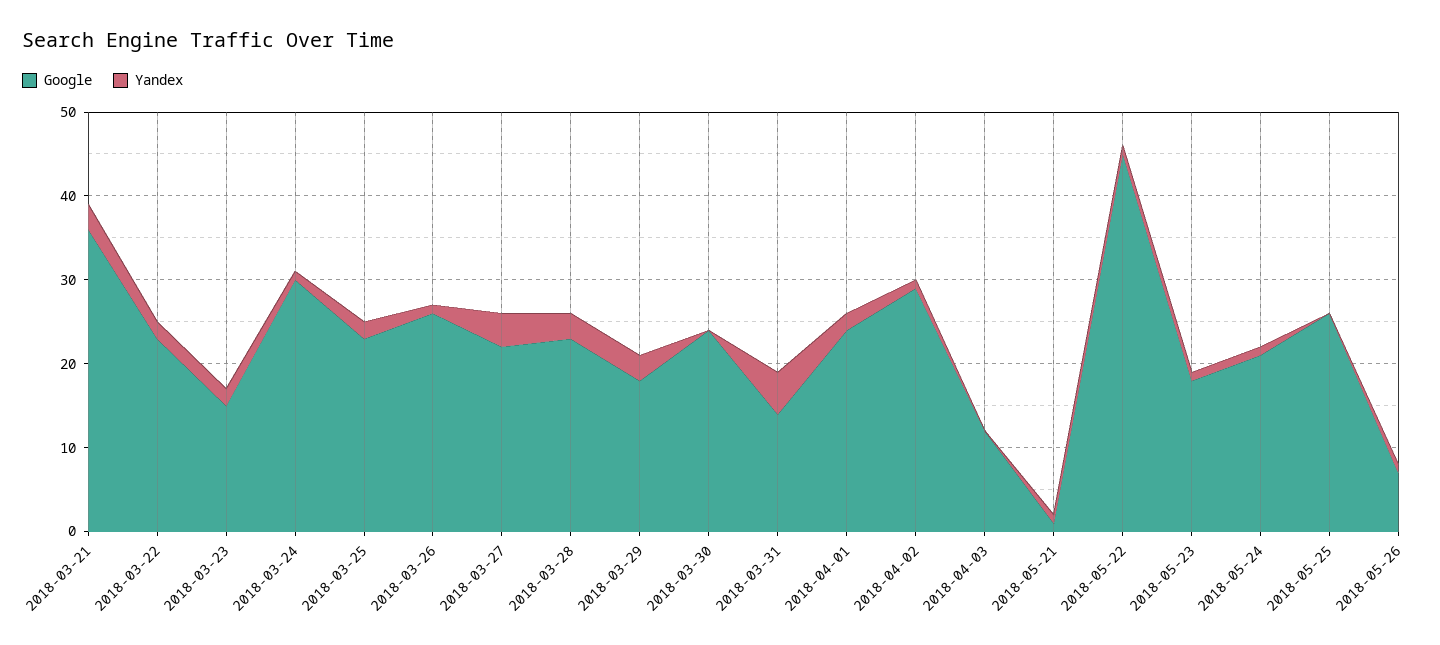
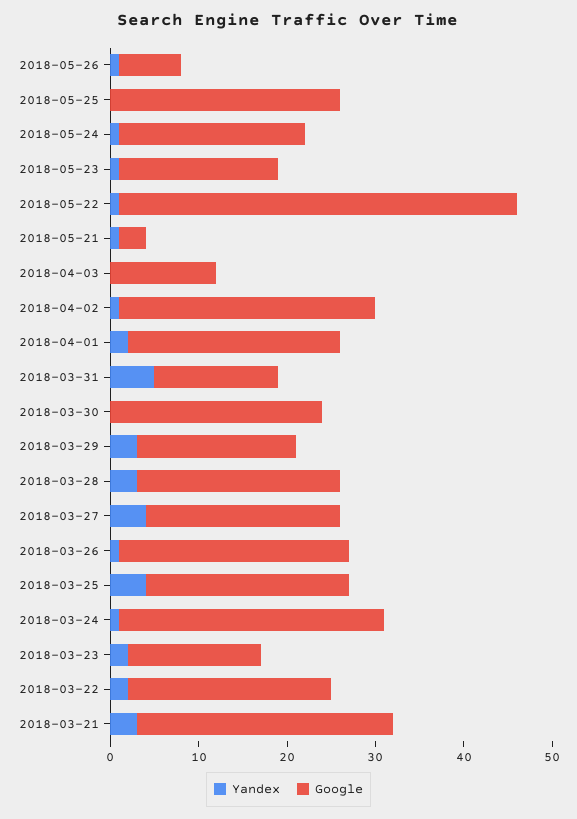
  {
    "Google": {
-     "2018-03-21": 36,
+     "2018-03-21": 29,
      "2018-03-22": 23,
      "2018-03-23": 15,
      "2018-03-24": 30,
      "2018-03-25": 23,
      "2018-03-26": 26,
      "2018-03-27": 22,
      "2018-03-28": 23,
      "2018-03-29": 18,
      "2018-03-30": 24,
      "2018-03-31": 14,
      "2018-04-01": 24,
      "2018-04-02": 29,
      "2018-04-03": 12,
-     "2018-05-21": 1,
+     "2018-05-21": 3,
      "2018-05-22": 45,
      "2018-05-23": 18,
      "2018-05-24": 21,
      "2018-05-25": 26,
      "2018-05-26": 7
    },
    "Yandex": {
      "2018-03-21": 3,
      "2018-03-22": 2,
      "2018-03-23": 2,
      "2018-03-24": 1,
-     "2018-03-25": 2,
+     "2018-03-25": 4,
      "2018-03-26": 1,
      "2018-03-27": 4,
      "2018-03-28": 3,
      "2018-03-29": 3,
      "2018-03-30": 0,
      "2018-03-31": 5,
      "2018-04-01": 2,
      "2018-04-02": 1,
      "2018-04-03": 0,
      "2018-05-21": 1,
      "2018-05-22": 1,
      "2018-05-23": 1,
      "2018-05-24": 1,
      "2018-05-25": 0,
      "2018-05-26": 1
    }
  }

